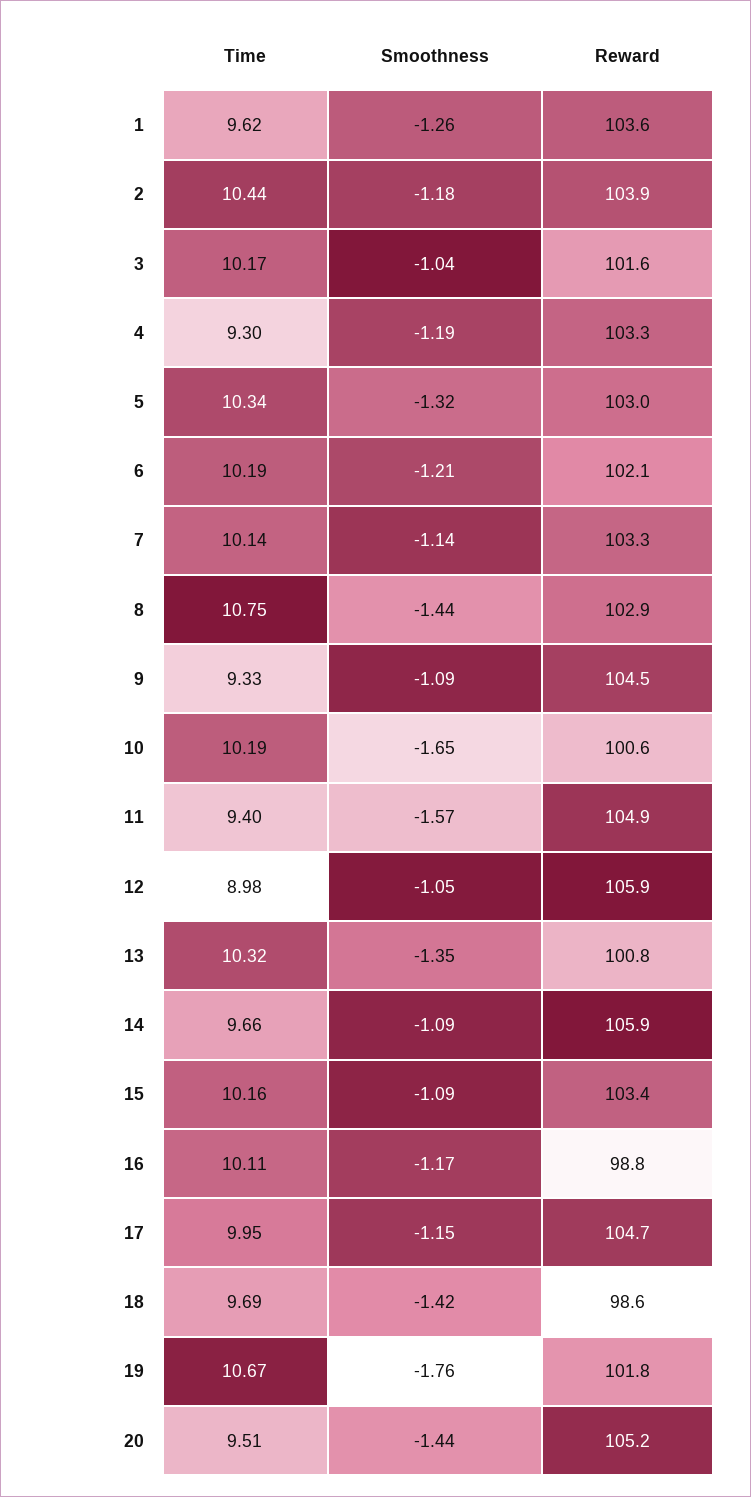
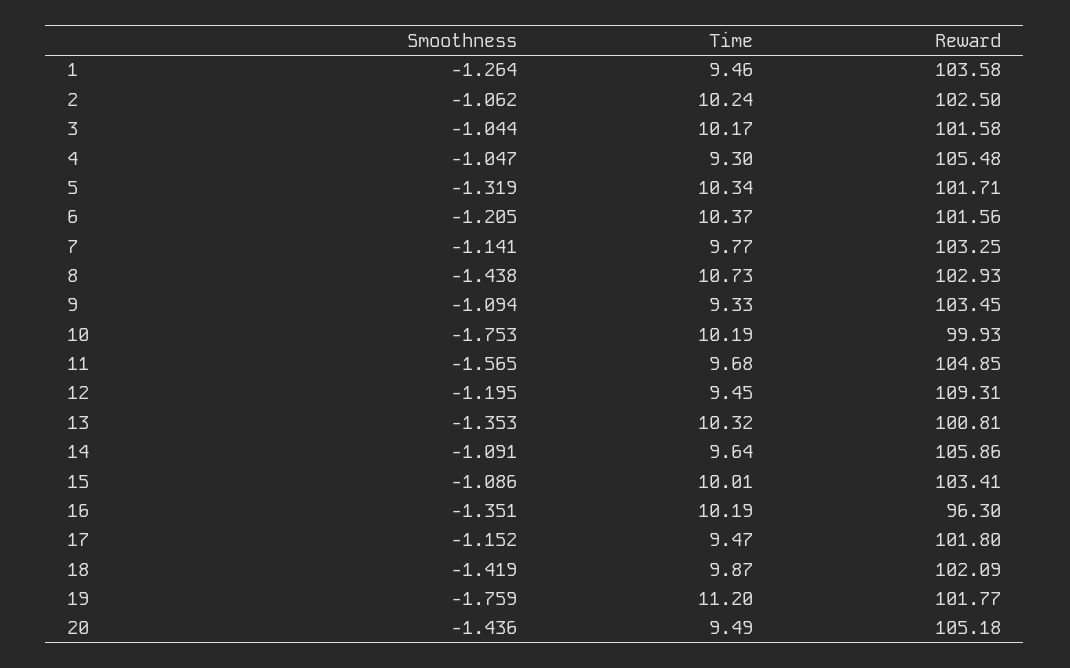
  {
    "Time": {
-     "1": 9.62,
+     "1": 9.46,
-     "2": 10.44,
+     "2": 10.24,
      "3": 10.17,
      "4": 9.3,
      "5": 10.34,
-     "6": 10.19,
+     "6": 10.37,
-     "7": 10.14,
+     "7": 9.77,
-     "8": 10.75,
+     "8": 10.73,
      "9": 9.33,
      "10": 10.19,
-     "11": 9.4,
+     "11": 9.68,
-     "12": 8.98,
+     "12": 9.45,
      "13": 10.32,
-     "14": 9.66,
+     "14": 9.64,
-     "15": 10.16,
+     "15": 10.01,
-     "16": 10.11,
+     "16": 10.19,
-     "17": 9.95,
+     "17": 9.47,
-     "18": 9.69,
+     "18": 9.87,
-     "19": 10.67,
+     "19": 11.2,
-     "20": 9.51
+     "20": 9.49
    },
    "Smoothness": {
      "1": -1.264,
-     "2": -1.18,
+     "2": -1.062,
      "3": -1.044,
-     "4": -1.19,
+     "4": -1.047,
      "5": -1.319,
      "6": -1.205,
      "7": -1.141,
      "8": -1.438,
      "9": -1.094,
-     "10": -1.65,
+     "10": -1.753,
      "11": -1.565,
-     "12": -1.05,
+     "12": -1.195,
      "13": -1.353,
      "14": -1.091,
      "15": -1.086,
-     "16": -1.17,
+     "16": -1.351,
      "17": -1.152,
      "18": -1.419,
      "19": -1.759,
      "20": -1.436
    },
    "Reward": {
      "1": 103.58,
-     "2": 103.9,
+     "2": 102.5,
      "3": 101.58,
-     "4": 103.3,
+     "4": 105.48,
-     "5": 103,
+     "5": 101.71,
-     "6": 102.1,
+     "6": 101.56,
      "7": 103.25,
      "8": 102.93,
-     "9": 104.5,
+     "9": 103.45,
-     "10": 100.6,
+     "10": 99.93,
      "11": 104.85,
-     "12": 105.9,
+     "12": 109.31,
      "13": 100.81,
      "14": 105.86,
      "15": 103.41,
-     "16": 98.8,
+     "16": 96.3,
-     "17": 104.7,
+     "17": 101.8,
-     "18": 98.6,
+     "18": 102.09,
      "19": 101.77,
      "20": 105.18
    }
  }

